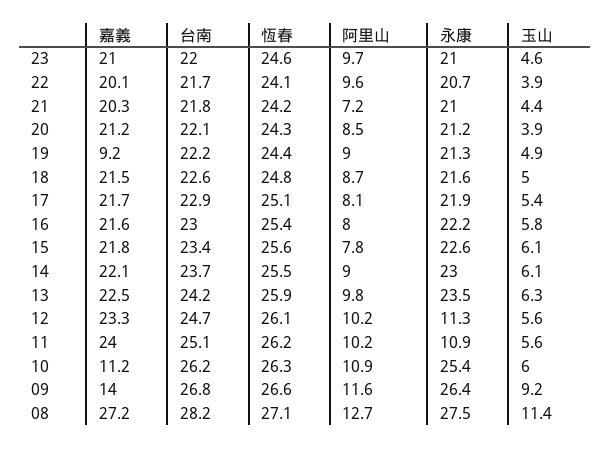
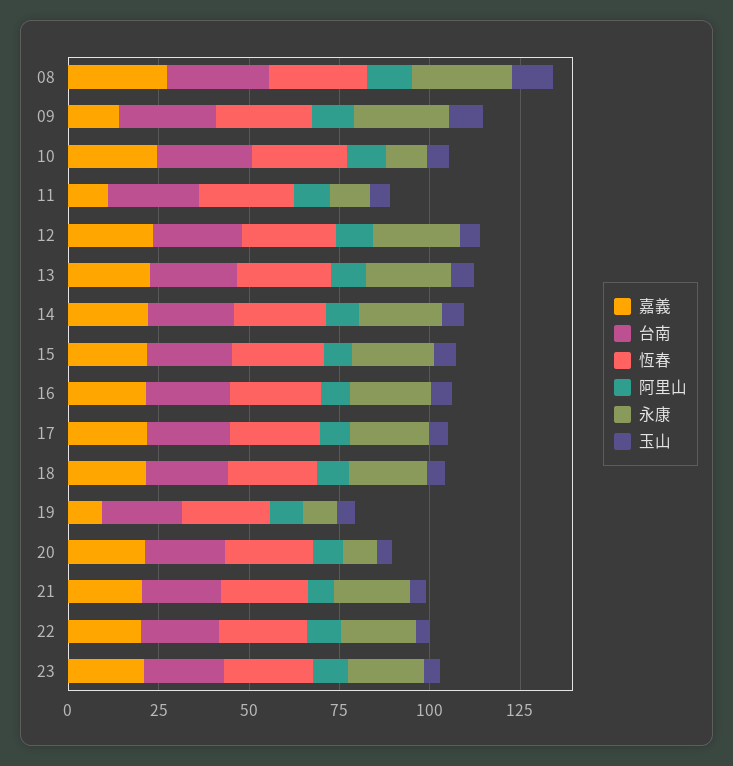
  {
    "嘉義": {
      "23": 21,
      "22": 20.1,
      "21": 20.3,
      "20": 21.2,
      "19": 9.2,
      "18": 21.5,
      "17": 21.7,
      "16": 21.6,
      "15": 21.8,
      "14": 22.1,
      "13": 22.5,
      "12": 23.3,
-     "11": 24,
+     "11": 10,
-     "10": 11.2,
+     "10": 25,
      "09": 14,
      "08": 27.2
    },
    "台南": {
      "23": 22,
      "22": 21.7,
      "21": 21.8,
      "20": 22.1,
      "19": 22.2,
      "18": 22.6,
      "17": 22.9,
      "16": 23,
      "15": 23.4,
      "14": 23.7,
      "13": 24.2,
      "12": 24.7,
      "11": 25.1,
      "10": 26.2,
      "09": 26.8,
      "08": 28.2
    },
    "恆春": {
      "23": 24.6,
      "22": 24.1,
      "21": 24.2,
      "20": 24.3,
      "19": 24.4,
      "18": 24.8,
      "17": 25.1,
      "16": 25.4,
      "15": 25.6,
      "14": 25.5,
      "13": 25.9,
      "12": 26.1,
      "11": 26.2,
      "10": 26.3,
      "09": 26.6,
      "08": 27.1
    },
    "阿里山": {
      "23": 9.7,
      "22": 9.6,
      "21": 7.2,
      "20": 8.5,
      "19": 9,
      "18": 8.7,
      "17": 8.1,
      "16": 8,
      "15": 7.8,
      "14": 9,
      "13": 9.8,
      "12": 10.2,
      "11": 10.2,
      "10": 10.9,
      "09": 11.6,
      "08": 12.7
    },
    "永康": {
      "23": 21,
      "22": 20.7,
      "21": 21,
-     "20": 21.2,
+     "20": 10,
-     "19": 21.3,
+     "19": 10,
      "18": 21.6,
      "17": 21.9,
      "16": 22.2,
      "15": 22.6,
      "14": 23,
      "13": 23.5,
-     "12": 11.3,
+     "12": 25,
      "11": 10.9,
-     "10": 25.4,
+     "10": 10,
      "09": 26.4,
      "08": 27.5
    },
    "玉山": {
      "23": 4.6,
      "22": 3.9,
      "21": 4.4,
      "20": 3.9,
      "19": 4.9,
      "18": 5,
      "17": 5.4,
      "16": 5.8,
      "15": 6.1,
      "14": 6.1,
      "13": 6.3,
      "12": 5.6,
      "11": 5.6,
      "10": 6,
      "09": 9.2,
      "08": 11.4
    }
  }

